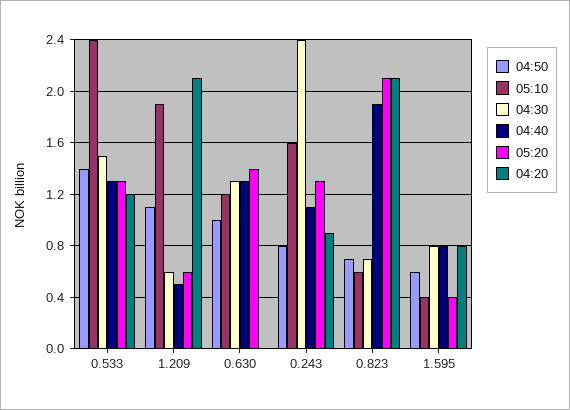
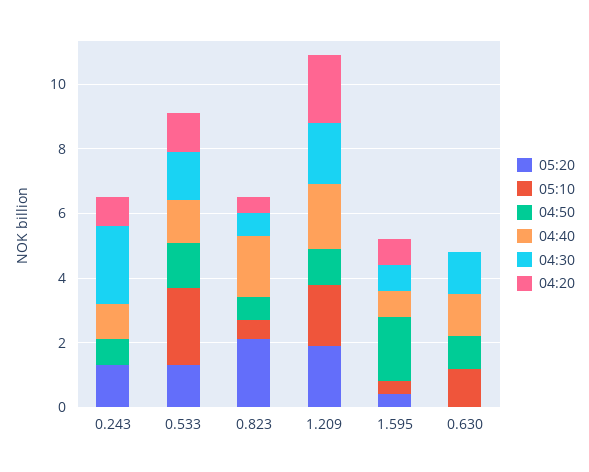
  {
    "04:50": {
      "0.533": 1.4,
      "1.209": 1.1,
      "0.630": 1,
      "0.243": 0.8,
      "0.823": 0.7,
-     "1.595": 0.6
+     "1.595": 2
    },
    "05:10": {
      "0.533": 2.4,
      "1.209": 1.9,
      "0.630": 1.2,
-     "0.243": 1.6,
+     "0.243": 0,
      "0.823": 0.6,
      "1.595": 0.4
    },
    "04:30": {
      "0.533": 1.5,
-     "1.209": 0.6,
+     "1.209": 2,
      "0.630": 1.3,
      "0.243": 2.4,
      "0.823": 0.7,
      "1.595": 0.8
    },
    "04:40": {
      "0.533": 1.3,
-     "1.209": 0.5,
+     "1.209": 2,
      "0.630": 1.3,
      "0.243": 1.1,
      "0.823": 1.9,
      "1.595": 0.8
    },
    "05:20": {
      "0.533": 1.3,
-     "1.209": 0.6,
+     "1.209": 2,
-     "0.630": 1.4,
+     "0.630": 0,
      "0.243": 1.3,
      "0.823": 2.1,
      "1.595": 0.4
    },
    "04:20": {
      "0.533": 1.2,
      "1.209": 2.1,
      "0.630": 0,
      "0.243": 0.9,
-     "0.823": 2.1,
+     "0.823": 0.5,
      "1.595": 0.8
    }
  }

